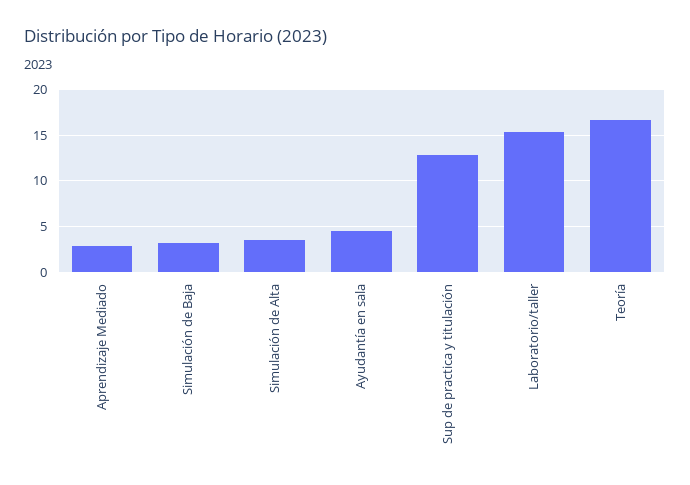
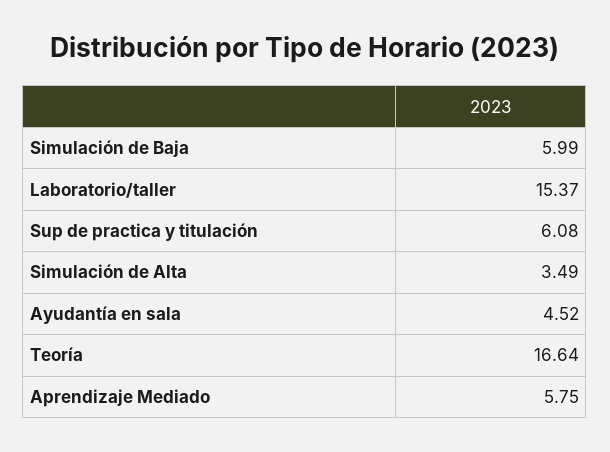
  {
-   "Aprendizaje Mediado": 3,
+   "Aprendizaje Mediado": 5.75,
-   "Simulación de Baja": 3,
+   "Simulación de Baja": 5.99,
    "Simulación de Alta": 3.49,
    "Ayudantía en sala": 4.52,
-   "Sup de practica y titulación": 13,
+   "Sup de practica y titulación": 6.08,
    "Laboratorio/taller": 15.37,
    "Teoría": 16.64
  }

